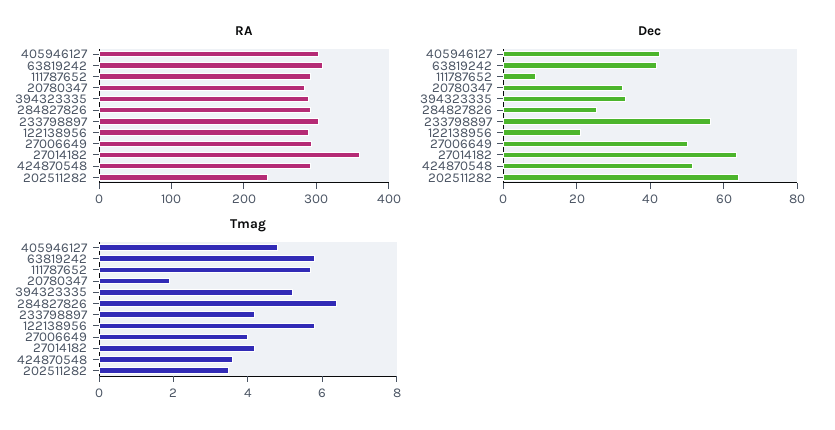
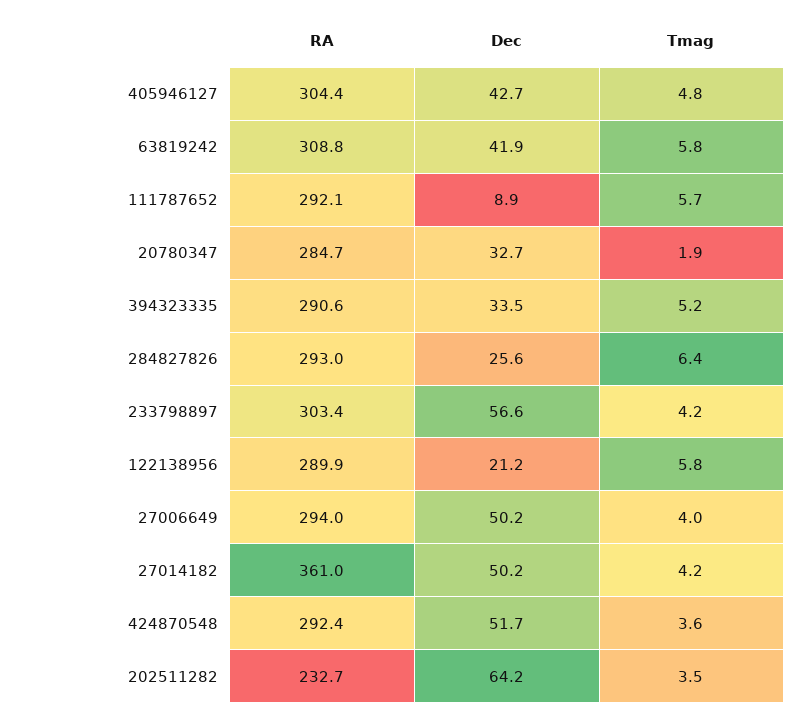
  {
    "RA": {
      "405946127": 304.4,
      "63819242": 308.8,
      "111787652": 292.1,
      "20780347": 284.7,
      "394323335": 290.6,
      "284827826": 293,
      "233798897": 303.4,
      "122138956": 289.9,
      "27006649": 294,
      "27014182": 361,
      "424870548": 292.4,
      "202511282": 232.7
    },
    "Dec": {
      "405946127": 42.7,
      "63819242": 41.9,
      "111787652": 8.9,
      "20780347": 32.7,
      "394323335": 33.5,
      "284827826": 25.6,
      "233798897": 56.6,
      "122138956": 21.2,
      "27006649": 50.2,
-     "27014182": 65,
+     "27014182": 50.2,
      "424870548": 51.7,
      "202511282": 64.2
    },
    "Tmag": {
      "405946127": 4.8,
      "63819242": 5.8,
      "111787652": 5.7,
      "20780347": 1.9,
      "394323335": 5.2,
      "284827826": 6.4,
      "233798897": 4.2,
      "122138956": 5.8,
      "27006649": 4,
      "27014182": 4.2,
      "424870548": 3.6,
      "202511282": 3.5
    }
  }

